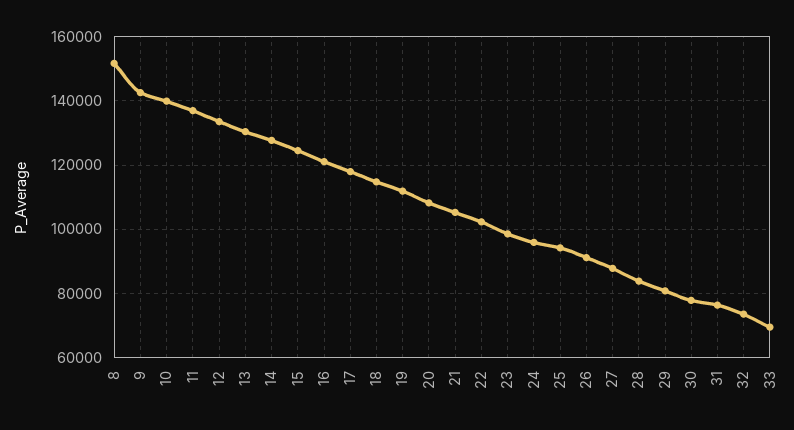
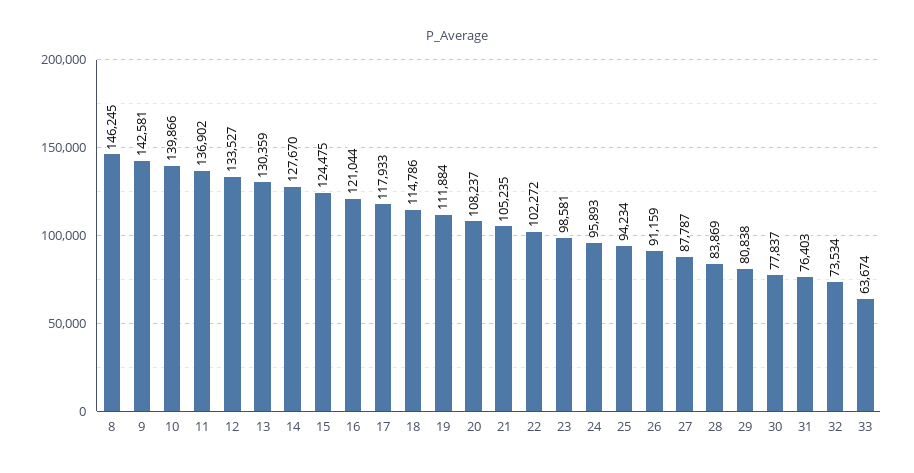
  {
-   "8": 152000,
+   "8": 146245,
    "9": 142581,
    "10": 139866,
    "11": 136902,
    "12": 133527,
    "13": 130359,
    "14": 127670,
    "15": 124475,
    "16": 121044,
    "17": 117933,
    "18": 114786,
    "19": 111884,
    "20": 108237,
    "21": 105235,
    "22": 102272,
    "23": 98581,
    "24": 95893,
    "25": 94234,
    "26": 91159,
    "27": 87787,
    "28": 83869,
    "29": 80838,
    "30": 77837,
    "31": 76403,
    "32": 73534,
-   "33": 70000
+   "33": 63674
  }

